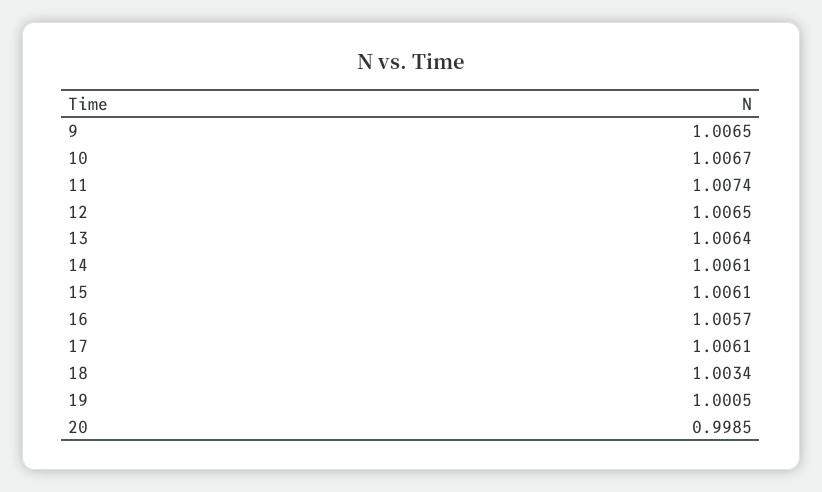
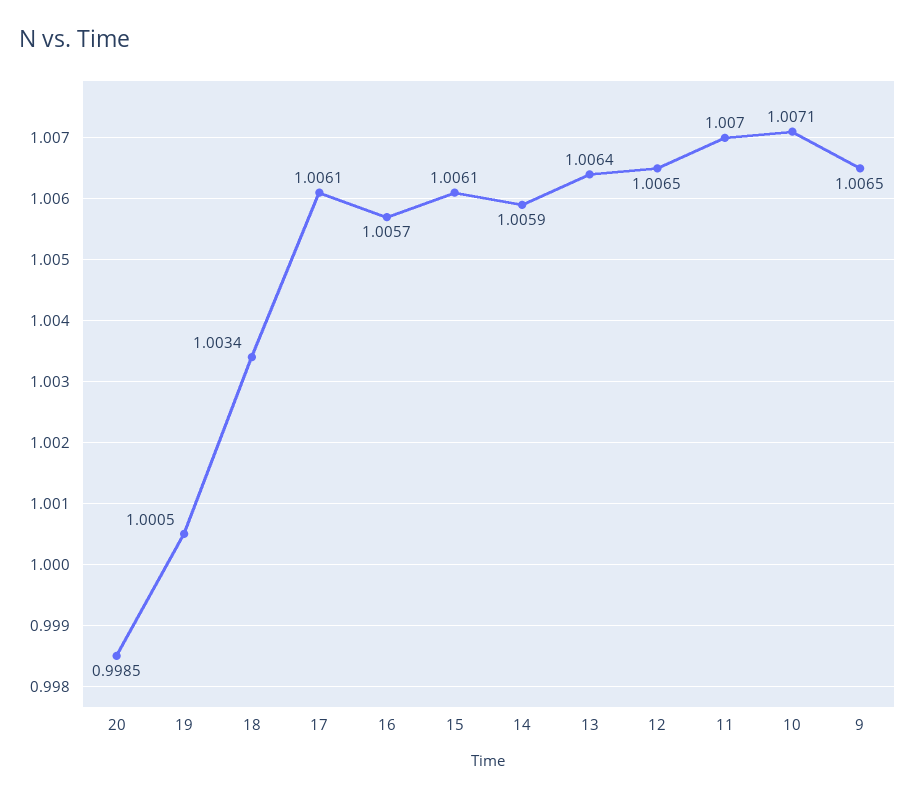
  {
    "9": 1.0065,
-   "10": 1.0067,
+   "10": 1.0071,
-   "11": 1.0074,
+   "11": 1.007,
    "12": 1.0065,
    "13": 1.0064,
-   "14": 1.0061,
+   "14": 1.0059,
    "15": 1.0061,
    "16": 1.0057,
    "17": 1.0061,
    "18": 1.0034,
    "19": 1.0005,
    "20": 0.9985
  }

